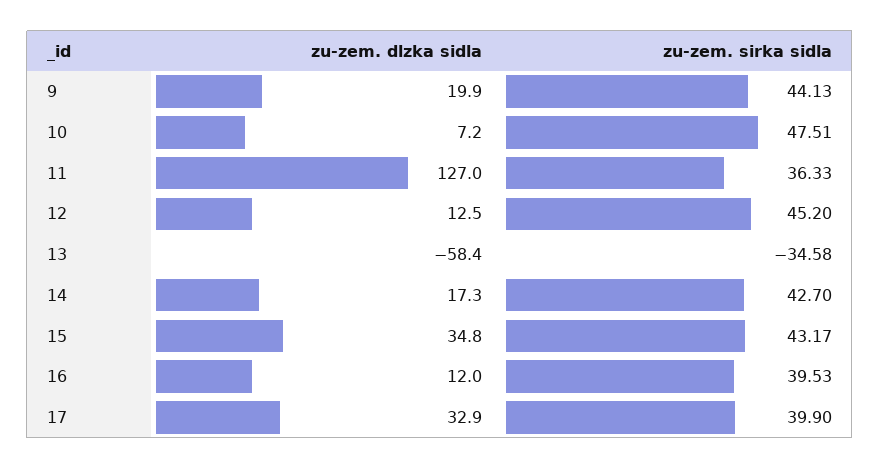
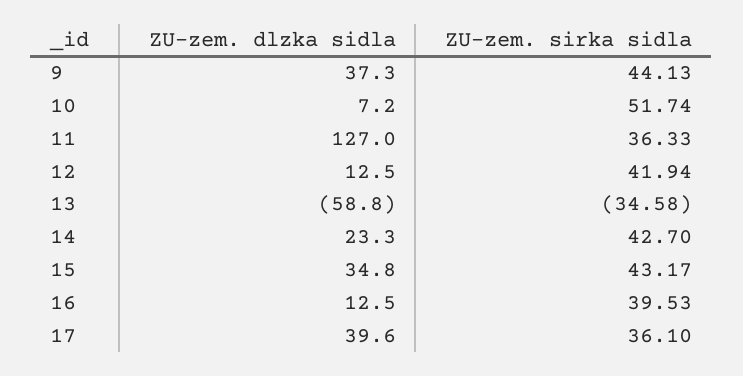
  {
    "zu-zem. dlzka sidla": {
-     "9": 19.9,
+     "9": 37.3,
      "10": 7.2,
      "11": 127,
      "12": 12.5,
-     "13": -58.4,
+     "13": -58.8,
-     "14": 17.3,
+     "14": 23.3,
      "15": 34.8,
-     "16": 12,
+     "16": 12.5,
-     "17": 32.9
+     "17": 39.6
    },
    "zu-zem. sirka sidla": {
      "9": 44.13,
-     "10": 47.51,
+     "10": 51.74,
      "11": 36.33,
-     "12": 45.2,
+     "12": 41.94,
      "13": -34.58,
      "14": 42.7,
      "15": 43.17,
      "16": 39.53,
-     "17": 39.9
+     "17": 36.1
    }
  }

